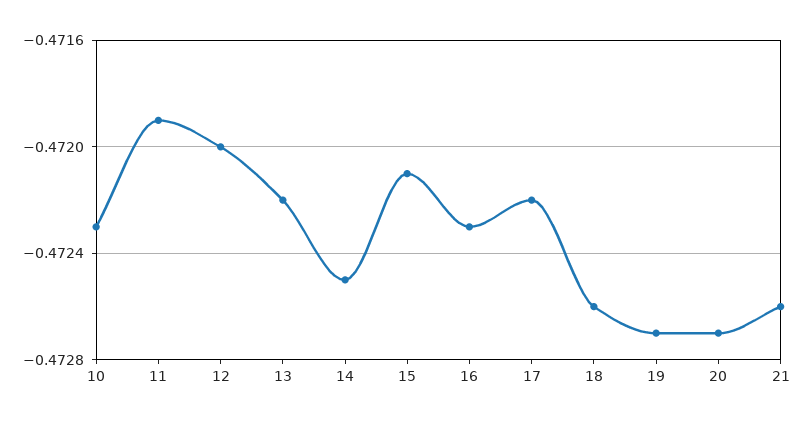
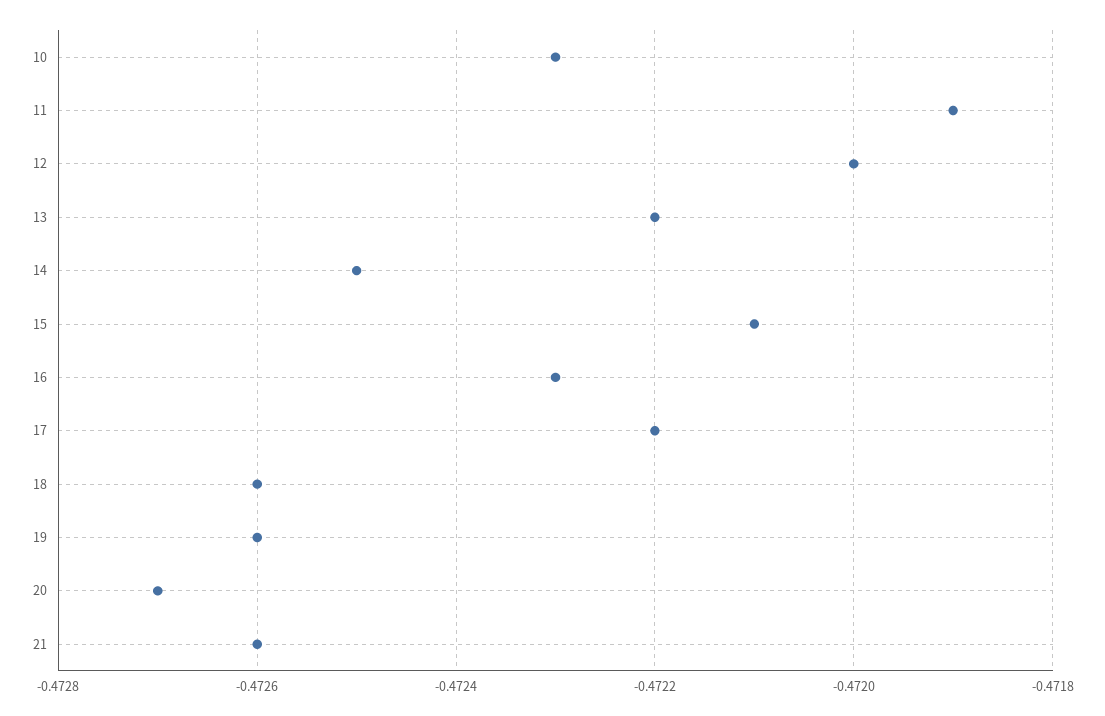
  {
    "10": -0.4723,
    "11": -0.4719,
    "12": -0.472,
    "13": -0.4722,
    "14": -0.4725,
    "15": -0.4721,
    "16": -0.4723,
    "17": -0.4722,
    "18": -0.4726,
-   "19": -0.4727,
+   "19": -0.4726,
    "20": -0.4727,
    "21": -0.4726
  }

